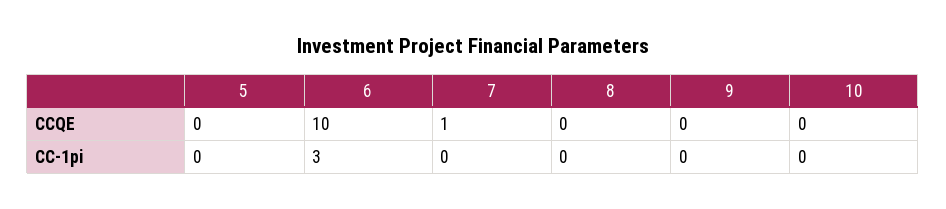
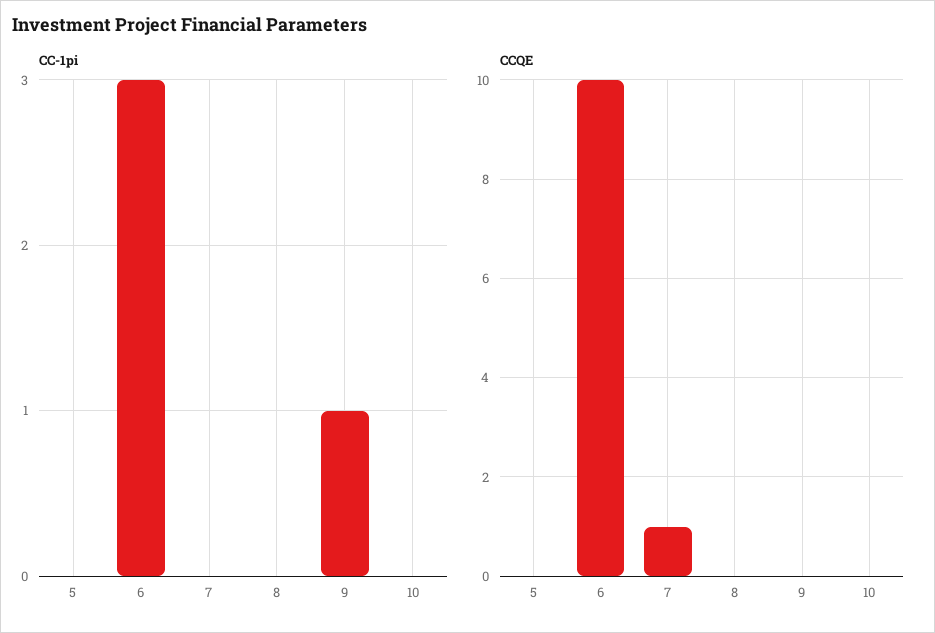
  {
    "CCQE": {
      "5": 0,
      "6": 10,
      "7": 1,
      "8": 0,
      "9": 0,
      "10": 0
    },
    "CC-1pi": {
      "5": 0,
      "6": 3,
      "7": 0,
      "8": 0,
-     "9": 0,
+     "9": 1,
      "10": 0
    }
  }

